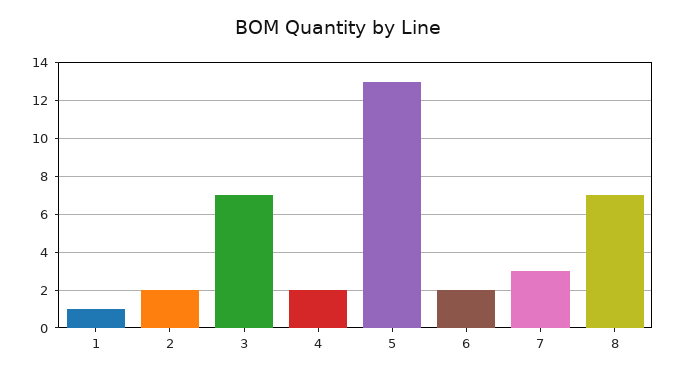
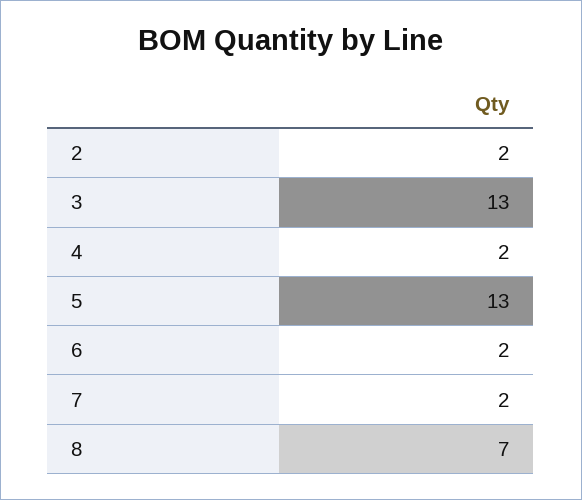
  {
-   "1": 1,
    "2": 2,
-   "3": 7,
+   "3": 13,
    "4": 2,
    "5": 13,
    "6": 2,
-   "7": 3,
+   "7": 2,
    "8": 7
  }

